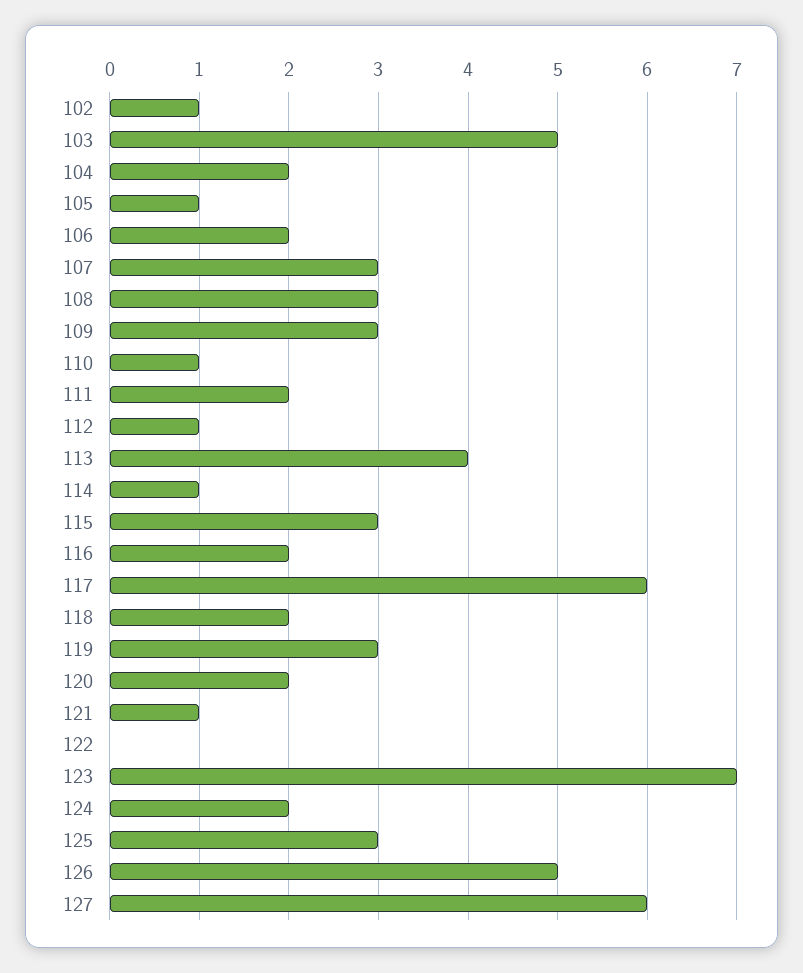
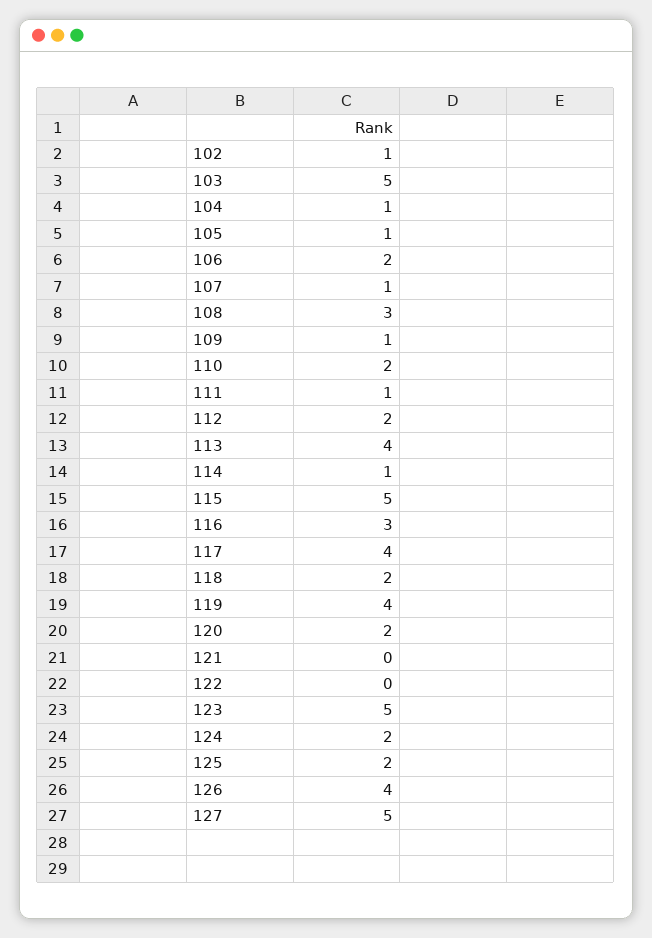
  {
    "102": 1,
    "103": 5,
-   "104": 2,
+   "104": 1,
    "105": 1,
    "106": 2,
-   "107": 3,
+   "107": 1,
    "108": 3,
-   "109": 3,
+   "109": 1,
-   "110": 1,
+   "110": 2,
-   "111": 2,
+   "111": 1,
-   "112": 1,
+   "112": 2,
    "113": 4,
    "114": 1,
-   "115": 3,
+   "115": 5,
-   "116": 2,
+   "116": 3,
-   "117": 6,
+   "117": 4,
    "118": 2,
-   "119": 3,
+   "119": 4,
    "120": 2,
-   "121": 1,
+   "121": 0,
    "122": 0,
-   "123": 7,
+   "123": 5,
    "124": 2,
-   "125": 3,
+   "125": 2,
-   "126": 5,
+   "126": 4,
-   "127": 6
+   "127": 5
  }

